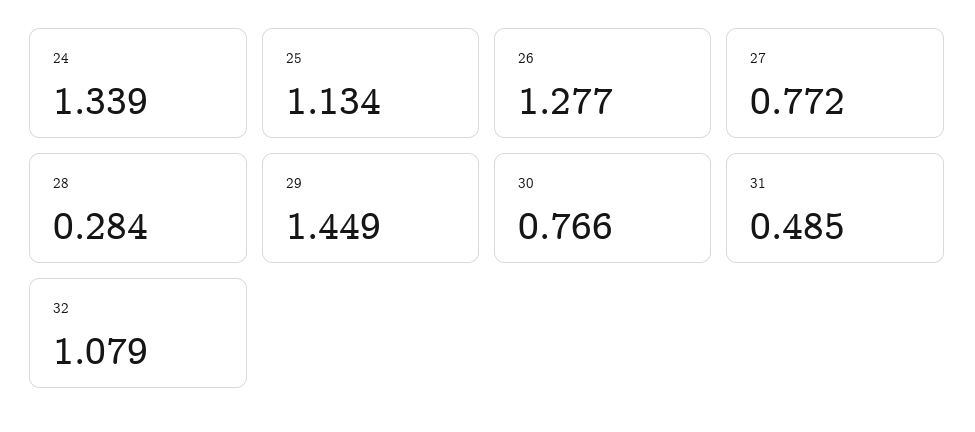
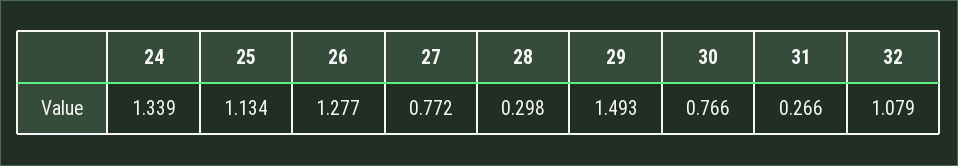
  {
    "24": 1.339,
    "25": 1.134,
    "26": 1.277,
    "27": 0.772,
-   "28": 0.284,
+   "28": 0.298,
-   "29": 1.449,
+   "29": 1.493,
    "30": 0.766,
-   "31": 0.485,
+   "31": 0.266,
    "32": 1.079
  }

